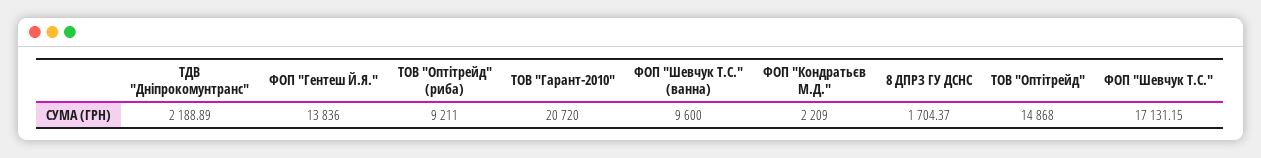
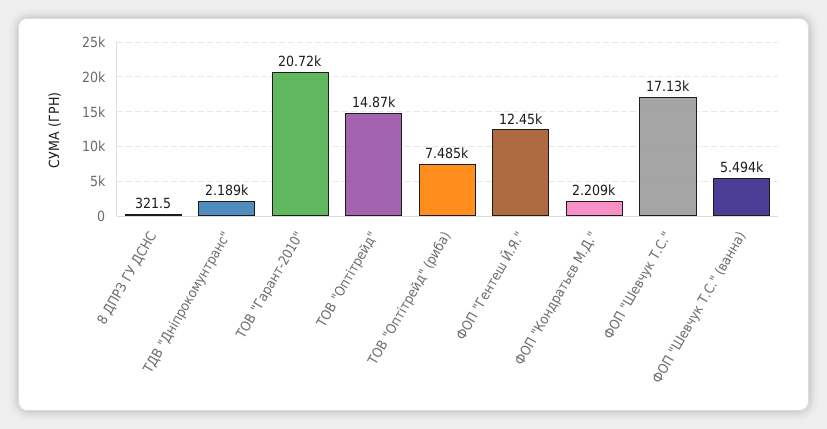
  {
    "ТДВ \"Дніпрокомунтранс\"": 2188.89,
-   "ФОП \"Гентеш Й.Я.\"": 13836,
+   "ФОП \"Гентеш Й.Я.\"": 12450,
-   "ТОВ \"Оптітрейд\" (риба)": 9211,
+   "ТОВ \"Оптітрейд\" (риба)": 7485,
    "ТОВ \"Гарант-2010\"": 20720,
-   "ФОП \"Шевчук Т.С.\" (ванна)": 9600,
+   "ФОП \"Шевчук Т.С.\" (ванна)": 5494,
    "ФОП \"Кондратьєв М.Д.\"": 2209,
-   "8 ДПРЗ ГУ ДСНС": 1704.37,
+   "8 ДПРЗ ГУ ДСНС": 321.5,
    "ТОВ \"Оптітрейд\"": 14868,
    "ФОП \"Шевчук Т.С.\"": 17131.15
  }

